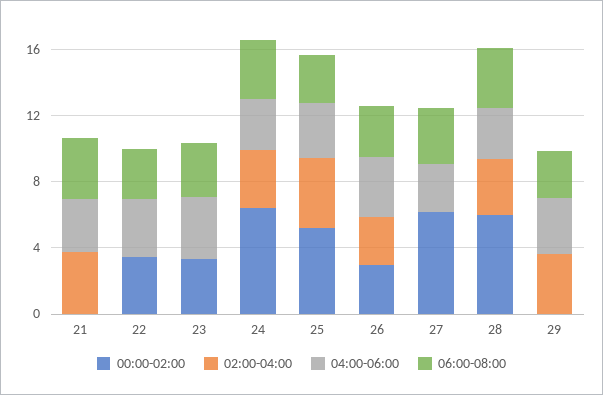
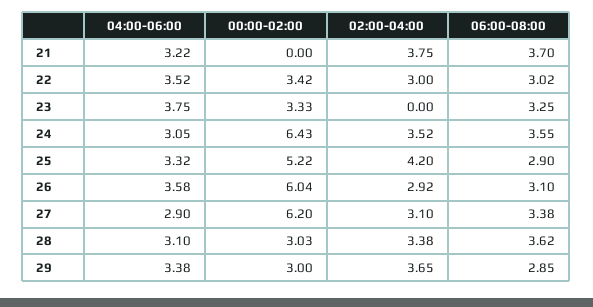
  {
    "00:00-02:00": {
      "21": 0,
      "22": 3.42,
      "23": 3.33,
      "24": 6.43,
      "25": 5.22,
-     "26": 3,
+     "26": 6.04,
      "27": 6.2,
-     "28": 6,
+     "28": 3.03,
-     "29": 0
+     "29": 3
    },
    "02:00-04:00": {
      "21": 3.75,
-     "22": 0,
+     "22": 3,
      "23": 0,
      "24": 3.52,
      "25": 4.2,
      "26": 2.92,
-     "27": 0,
+     "27": 3.1,
      "28": 3.38,
      "29": 3.65
    },
    "04:00-06:00": {
      "21": 3.22,
      "22": 3.52,
      "23": 3.75,
      "24": 3.05,
      "25": 3.32,
      "26": 3.58,
      "27": 2.9,
      "28": 3.1,
      "29": 3.38
    },
    "06:00-08:00": {
      "21": 3.7,
      "22": 3.02,
      "23": 3.25,
      "24": 3.55,
      "25": 2.9,
      "26": 3.1,
      "27": 3.38,
      "28": 3.62,
      "29": 2.85
    }
  }

